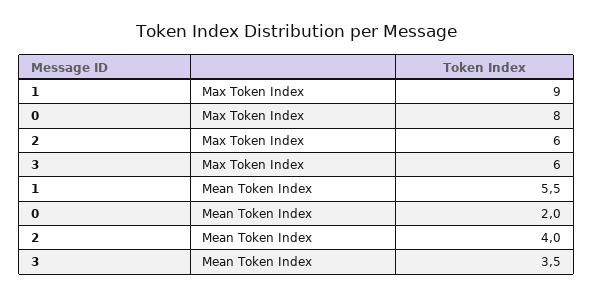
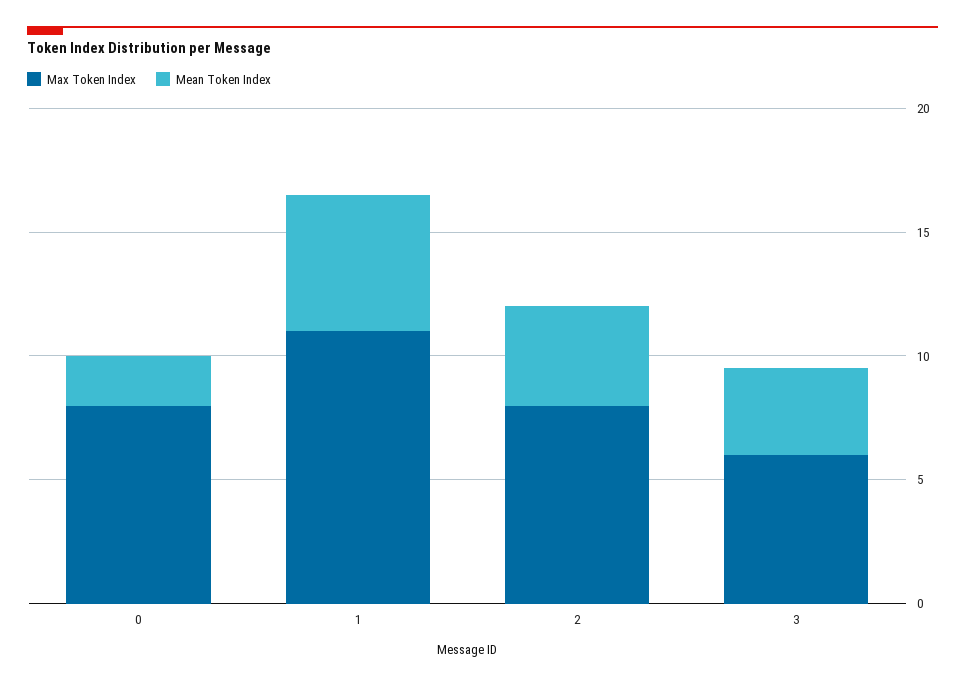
  {
    "Max Token Index": {
-     "1": 9,
+     "1": 11,
      "0": 8,
-     "2": 6,
+     "2": 8,
      "3": 6
    },
    "Mean Token Index": {
      "1": 5.5,
      "0": 2,
      "2": 4,
      "3": 3.5
    }
  }

